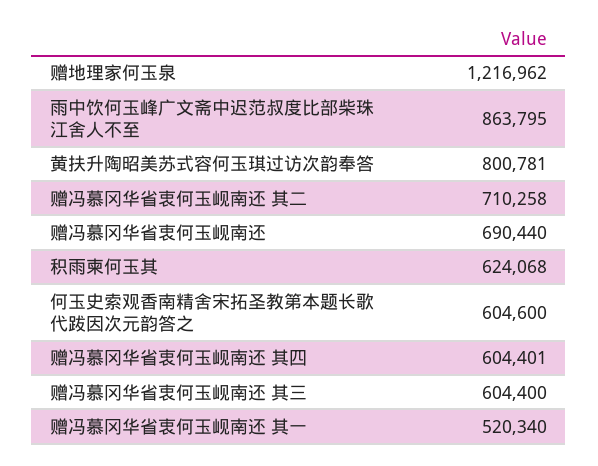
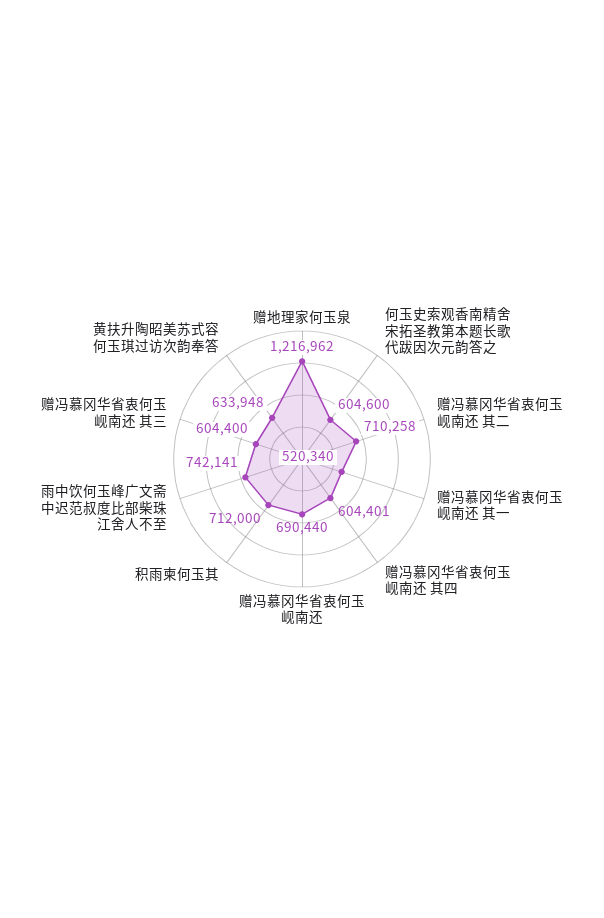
  {
    "赠地理家何玉泉": 1216962,
-   "雨中饮何玉峰广文斋中迟范叔度比部柴珠江舍人不至": 863795,
+   "雨中饮何玉峰广文斋中迟范叔度比部柴珠江舍人不至": 742141,
-   "黄扶升陶昭美苏式容何玉琪过访次韵奉答": 800781,
+   "黄扶升陶昭美苏式容何玉琪过访次韵奉答": 633948,
    "赠冯慕冈华省衷何玉岘南还 其二": 710258,
    "赠冯慕冈华省衷何玉岘南还": 690440,
-   "积雨柬何玉其": 624068,
+   "积雨柬何玉其": 712000,
    "何玉史索观香南精舍宋拓圣教第本题长歌代跋因次元韵答之": 604600,
    "赠冯慕冈华省衷何玉岘南还 其四": 604401,
    "赠冯慕冈华省衷何玉岘南还 其三": 604400,
    "赠冯慕冈华省衷何玉岘南还 其一": 520340
  }

